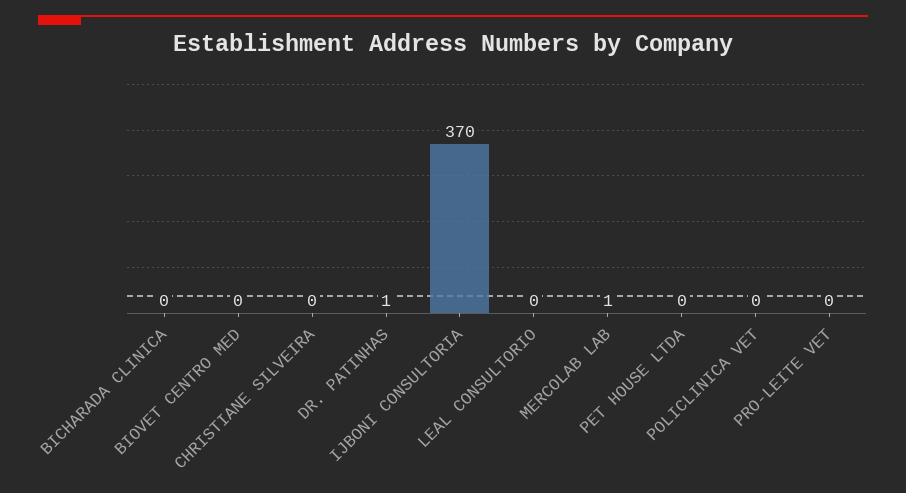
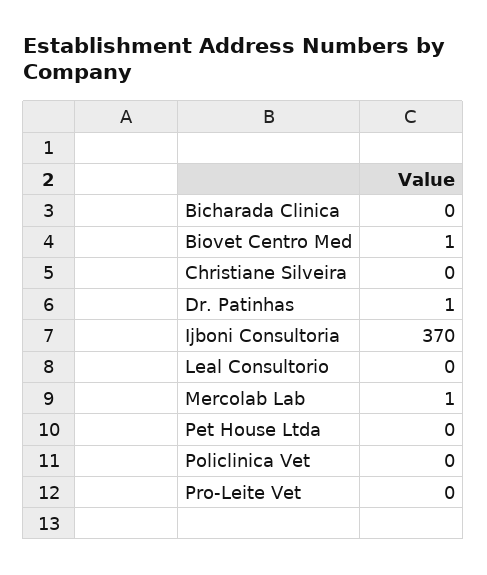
  {
    "BICHARADA CLINICA": 0,
-   "BIOVET CENTRO MED": 0,
+   "BIOVET CENTRO MED": 1,
    "CHRISTIANE SILVEIRA": 0,
    "DR. PATINHAS": 1,
    "IJBONI CONSULTORIA": 370,
    "LEAL CONSULTORIO": 0,
    "MERCOLAB LAB": 1,
    "PET HOUSE LTDA": 0,
    "POLICLINICA VET": 0,
    "PRO-LEITE VET": 0
  }

